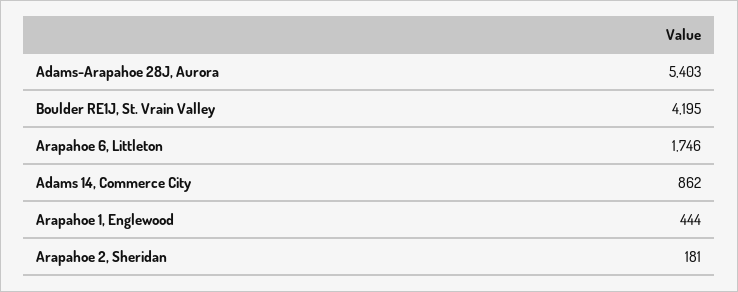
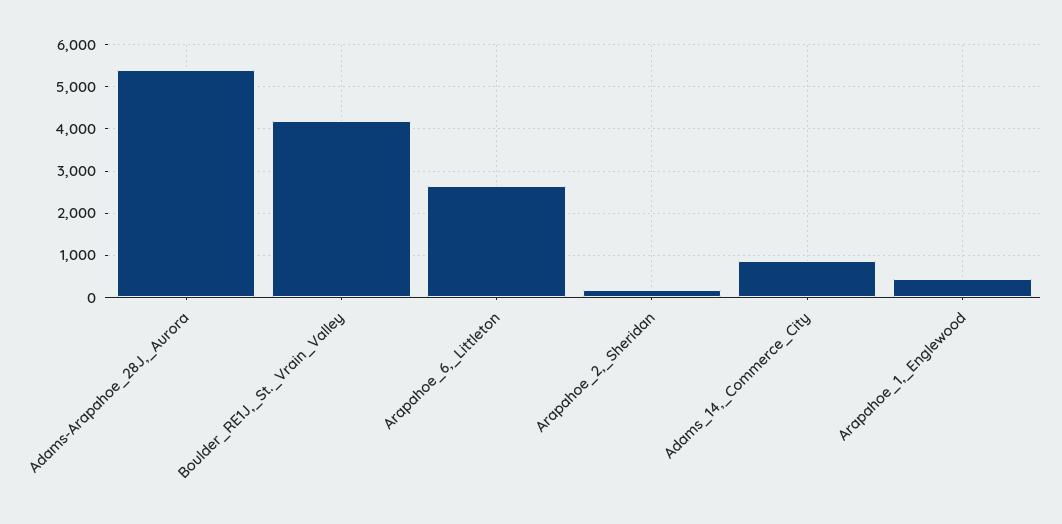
  {
    "Adams-Arapahoe 28J, Aurora": 5403,
    "Boulder RE1J, St. Vrain Valley": 4195,
-   "Arapahoe 6, Littleton": 1746,
+   "Arapahoe 6, Littleton": 2600,
    "Adams 14, Commerce City": 862,
    "Arapahoe 1, Englewood": 444,
    "Arapahoe 2, Sheridan": 181
  }

